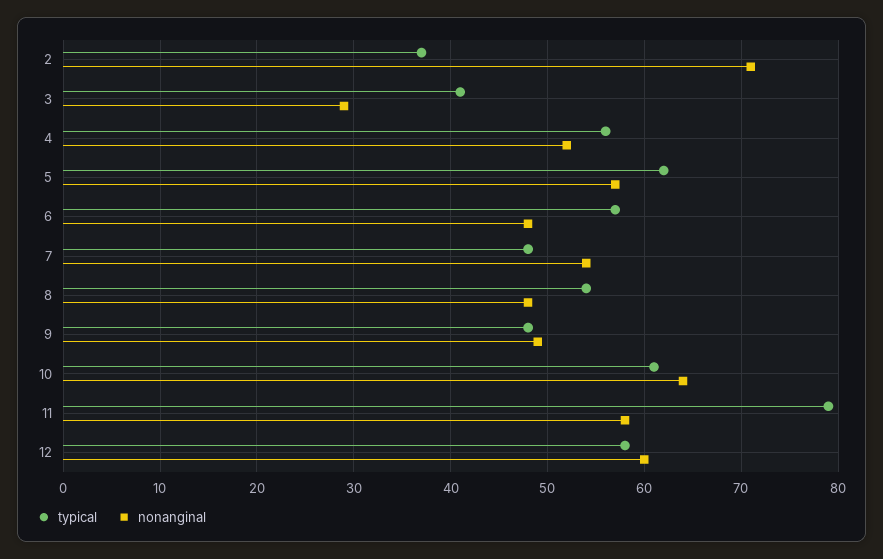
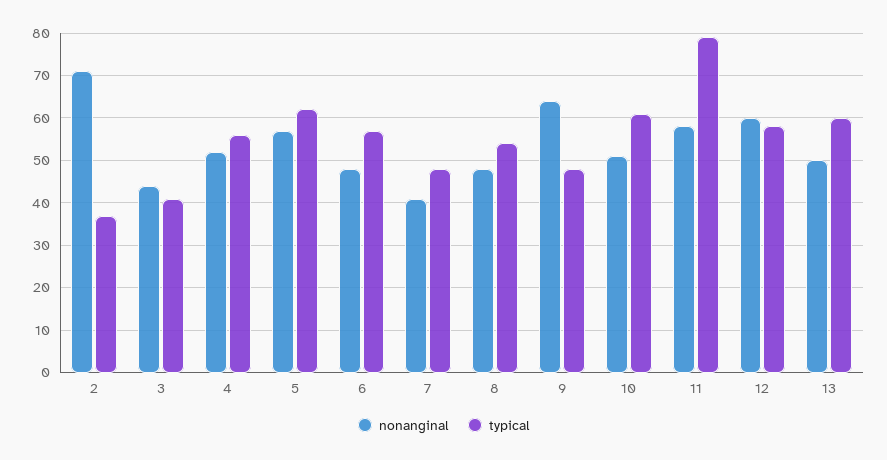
  {
    "typical": {
      "2": 37,
      "3": 41,
      "4": 56,
      "5": 62,
      "6": 57,
      "7": 48,
      "8": 54,
      "9": 48,
      "10": 61,
      "11": 79,
-     "12": 58
+     "12": 58,
+     "13": 60
    },
    "nonanginal": {
      "2": 71,
-     "3": 29,
+     "3": 45,
      "4": 52,
      "5": 57,
      "6": 48,
-     "7": 54,
+     "7": 40,
      "8": 48,
-     "9": 49,
+     "9": 65,
-     "10": 64,
+     "10": 50,
      "11": 58,
-     "12": 60
+     "12": 60,
+     "13": 50
    }
  }

